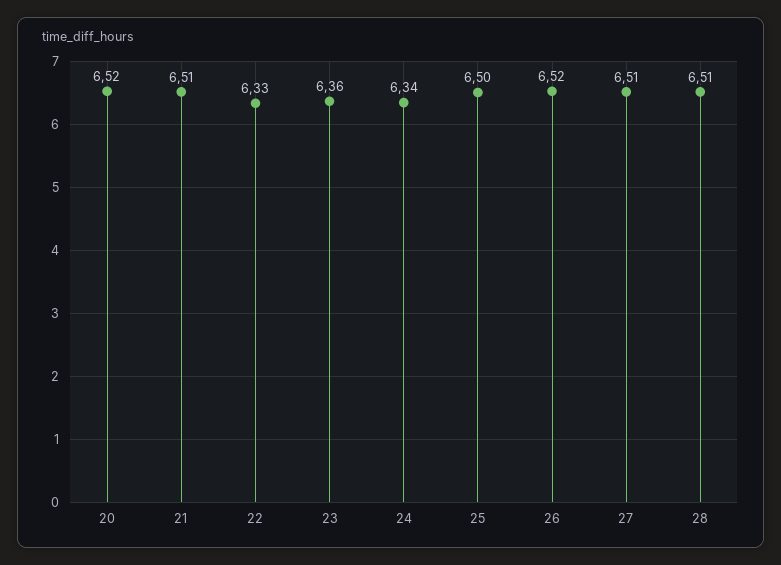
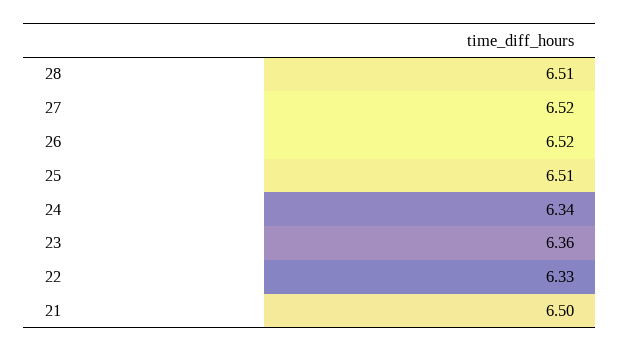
  {
-   "20": 6.52,
-   "21": 6.51,
+   "21": 6.5,
    "22": 6.33,
    "23": 6.36,
    "24": 6.34,
-   "25": 6.5,
+   "25": 6.51,
    "26": 6.52,
-   "27": 6.51,
+   "27": 6.52,
    "28": 6.51
  }

